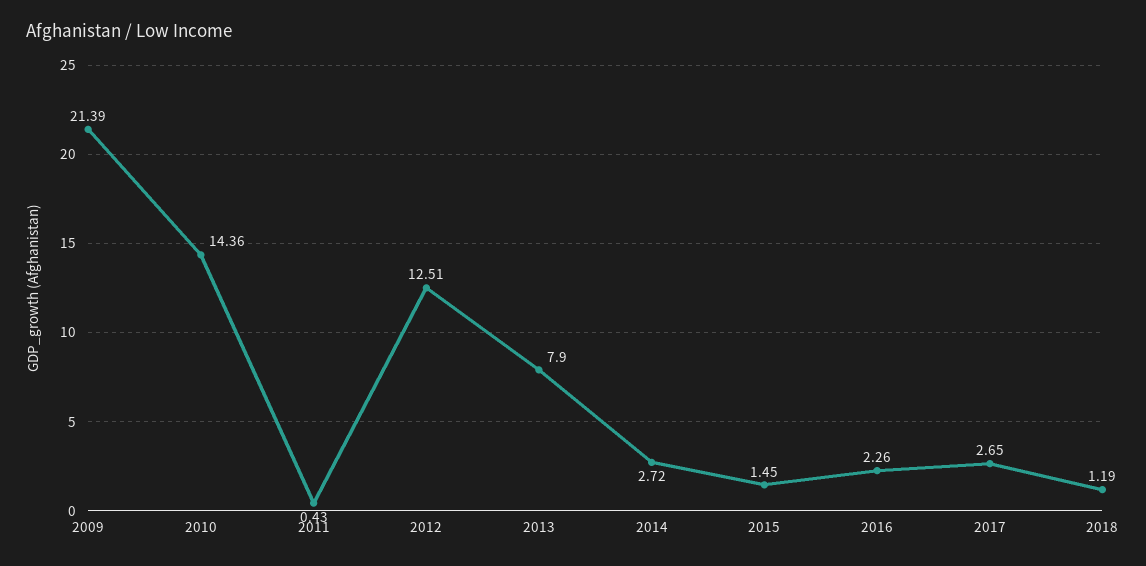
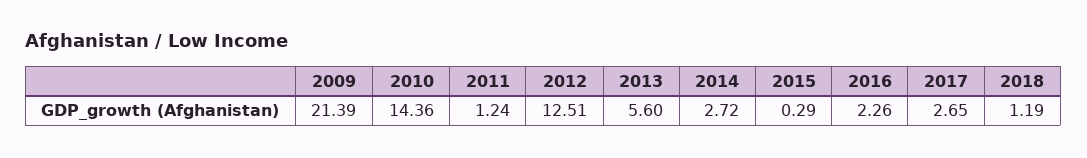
  {
    "2009": 21.39,
    "2010": 14.36,
-   "2011": 0.43,
+   "2011": 1.24,
    "2012": 12.51,
-   "2013": 7.9,
+   "2013": 5.6,
    "2014": 2.72,
-   "2015": 1.45,
+   "2015": 0.29,
    "2016": 2.26,
    "2017": 2.65,
    "2018": 1.19
  }

